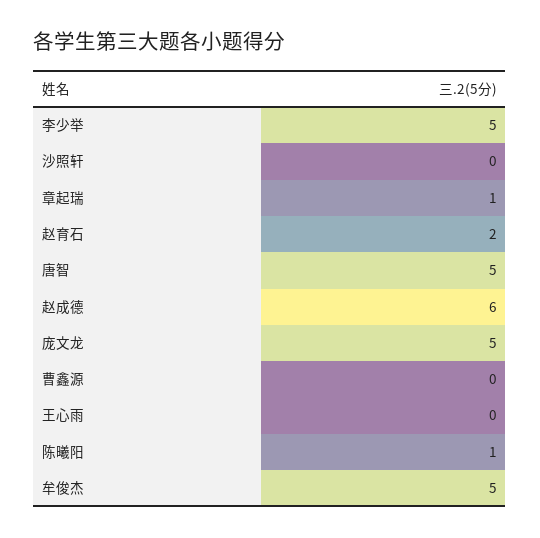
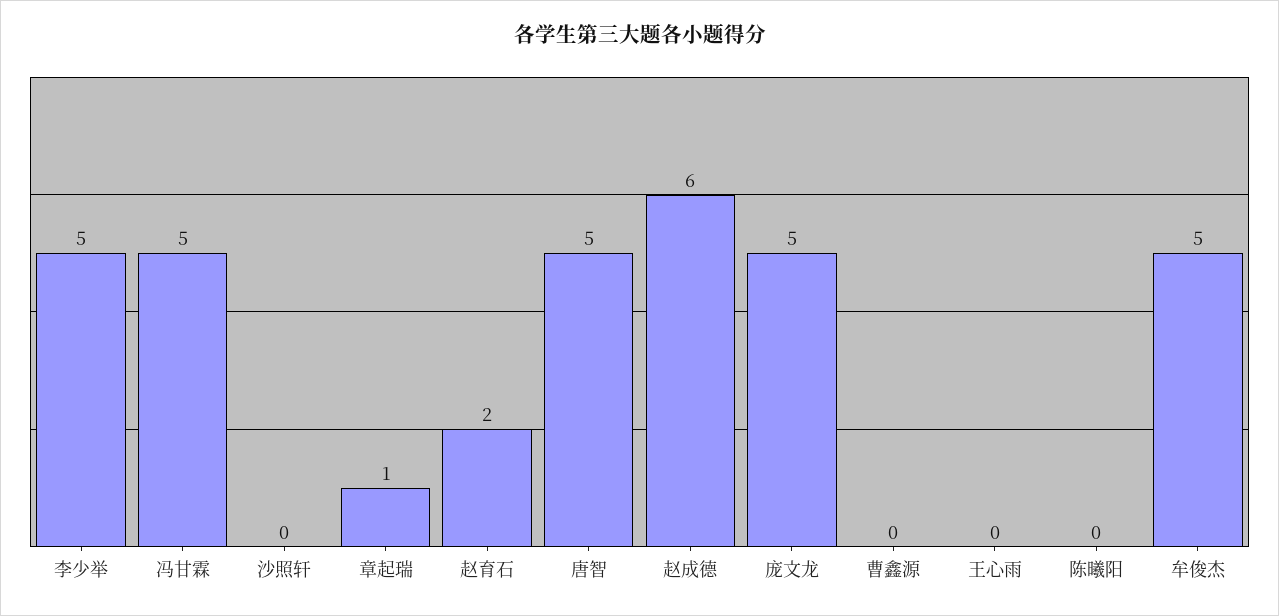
  {
    "李少举": 5,
    "沙照轩": 0,
    "章起瑞": 1,
    "赵育石": 2,
    "唐智": 5,
    "赵成德": 6,
    "庞文龙": 5,
    "曹鑫源": 0,
    "王心雨": 0,
-   "陈曦阳": 1,
+   "陈曦阳": 0,
-   "牟俊杰": 5
+   "牟俊杰": 5,
+   "冯甘霖": 5
  }

